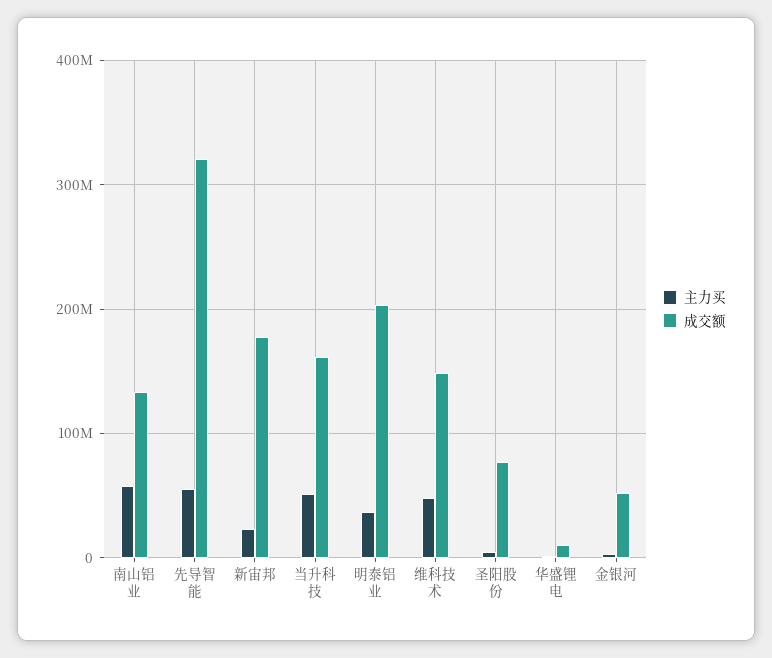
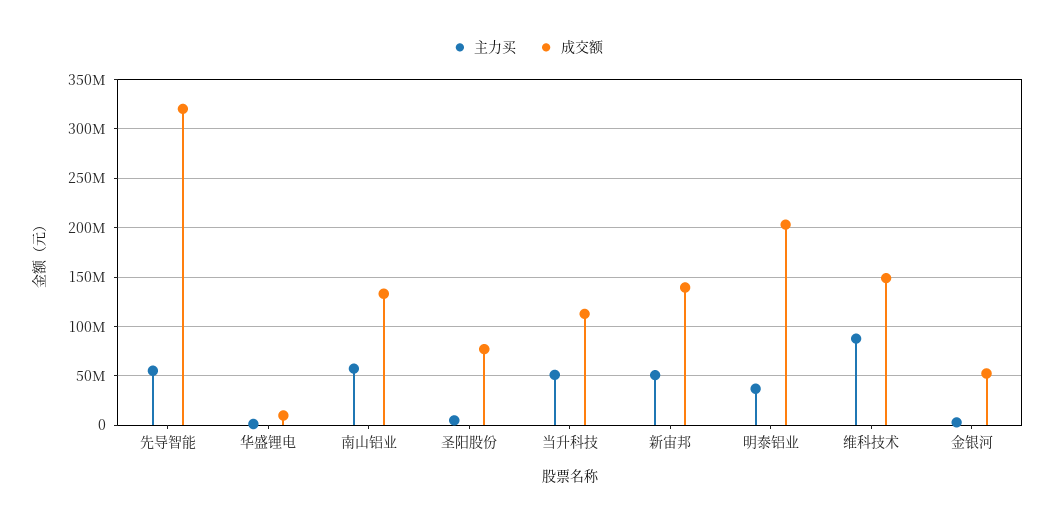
  {
    "主力买": {
      "南山铝业": 60000000,
      "先导智能": 60000000,
-     "新宙邦": 20000000,
+     "新宙邦": 50000000,
      "当升科技": 50000000,
      "明泰铝业": 40000000,
-     "维科技术": 50000000,
+     "维科技术": 90000000,
      "圣阳股份": 0,
      "华盛锂电": 0,
      "金银河": 0
    },
    "成交额": {
      "南山铝业": 130000000,
      "先导智能": 320000000,
-     "新宙邦": 180000000,
+     "新宙邦": 140000000,
-     "当升科技": 160000000,
+     "当升科技": 110000000,
      "明泰铝业": 200000000,
      "维科技术": 150000000,
      "圣阳股份": 80000000,
      "华盛锂电": 10000000,
      "金银河": 50000000
    }
  }

